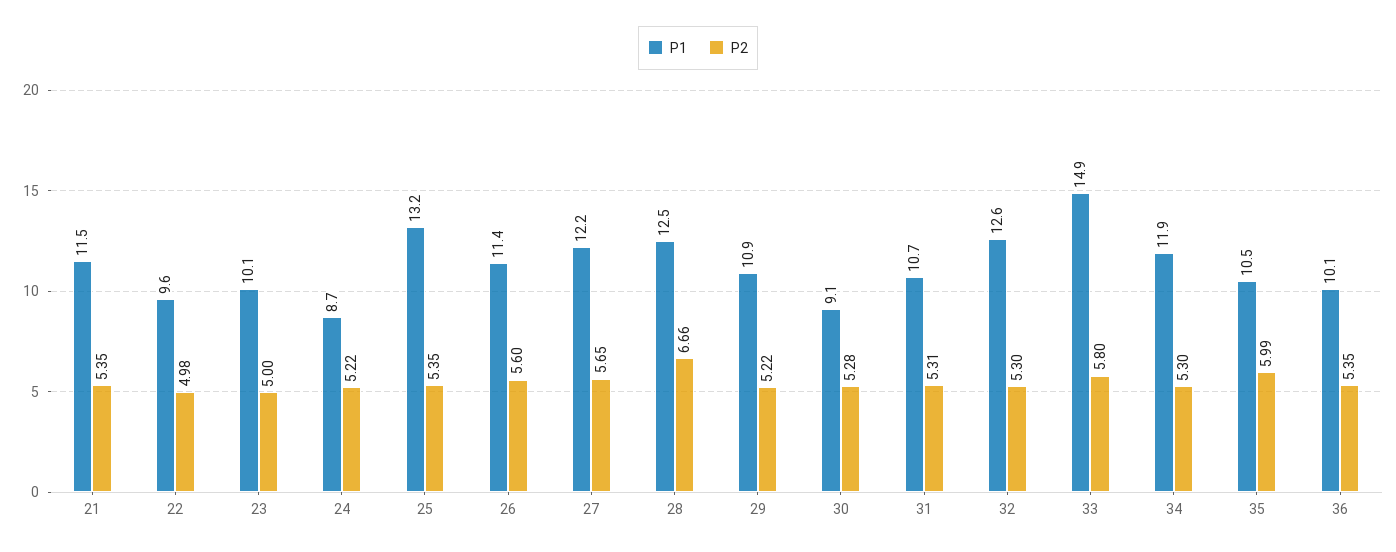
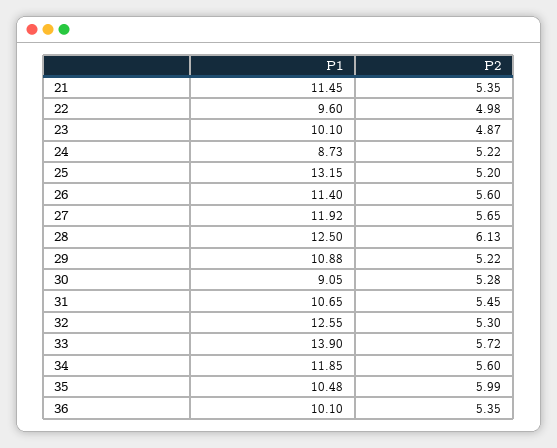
  {
    "P1": {
      "21": 11.45,
      "22": 9.6,
      "23": 10.1,
      "24": 8.73,
      "25": 13.15,
      "26": 11.4,
-     "27": 12.2,
+     "27": 11.92,
      "28": 12.5,
      "29": 10.88,
      "30": 9.05,
      "31": 10.65,
      "32": 12.55,
-     "33": 14.9,
+     "33": 13.9,
      "34": 11.85,
      "35": 10.48,
      "36": 10.1
    },
    "P2": {
      "21": 5.35,
      "22": 4.98,
-     "23": 5,
+     "23": 4.87,
      "24": 5.22,
-     "25": 5.35,
+     "25": 5.2,
      "26": 5.6,
      "27": 5.65,
-     "28": 6.66,
+     "28": 6.13,
      "29": 5.22,
      "30": 5.28,
-     "31": 5.31,
+     "31": 5.45,
      "32": 5.3,
-     "33": 5.8,
+     "33": 5.72,
-     "34": 5.3,
+     "34": 5.6,
      "35": 5.99,
      "36": 5.35
    }
  }

